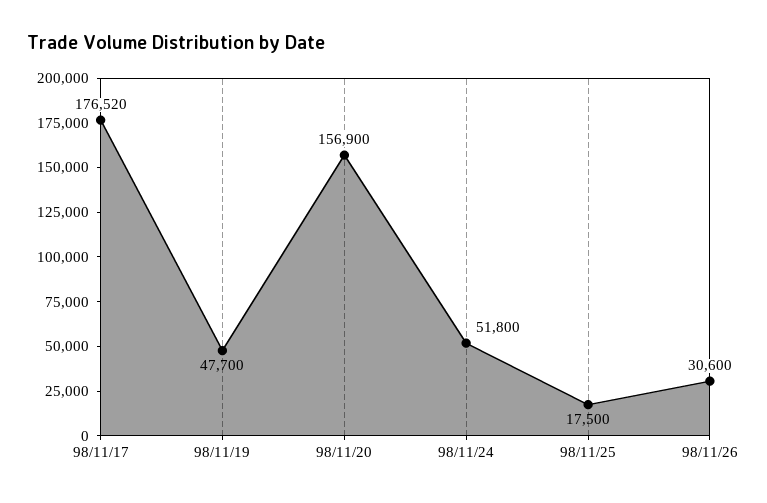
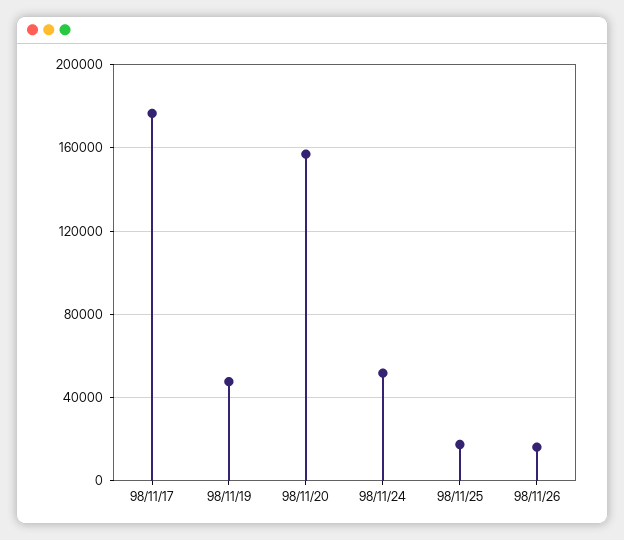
  {
    "98/11/17": 176520,
    "98/11/19": 47700,
    "98/11/20": 156900,
    "98/11/24": 51800,
    "98/11/25": 17500,
-   "98/11/26": 30600
+   "98/11/26": 15000
  }

